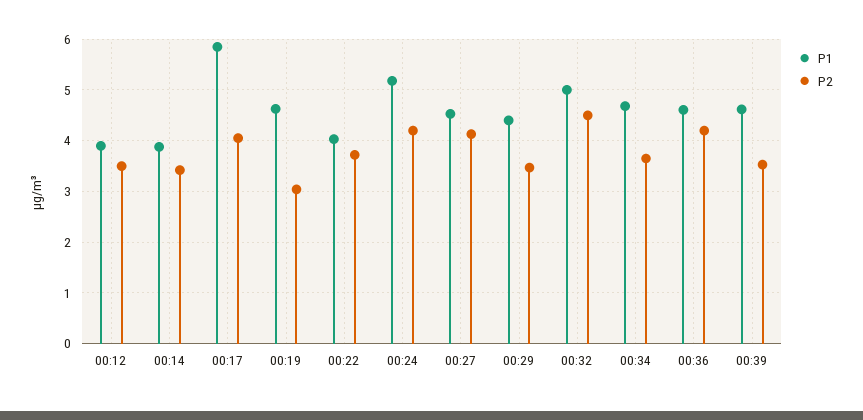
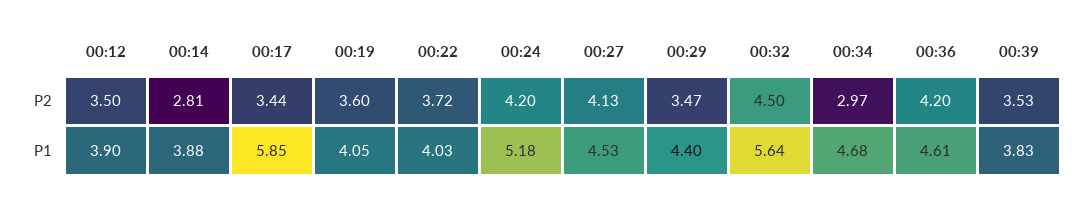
  {
    "P1": {
      "00:12": 3.9,
      "00:14": 3.88,
      "00:17": 5.85,
-     "00:19": 4.6,
+     "00:19": 4.05,
      "00:22": 4.03,
      "00:24": 5.18,
      "00:27": 4.53,
      "00:29": 4.4,
-     "00:32": 5,
+     "00:32": 5.64,
      "00:34": 4.68,
      "00:36": 4.61,
-     "00:39": 4.6
+     "00:39": 3.83
    },
    "P2": {
      "00:12": 3.5,
-     "00:14": 3.4,
+     "00:14": 2.81,
-     "00:17": 4,
+     "00:17": 3.44,
-     "00:19": 3,
+     "00:19": 3.6,
      "00:22": 3.72,
      "00:24": 4.2,
      "00:27": 4.13,
      "00:29": 3.47,
      "00:32": 4.5,
-     "00:34": 3.6,
+     "00:34": 2.97,
      "00:36": 4.2,
      "00:39": 3.53
    }
  }

